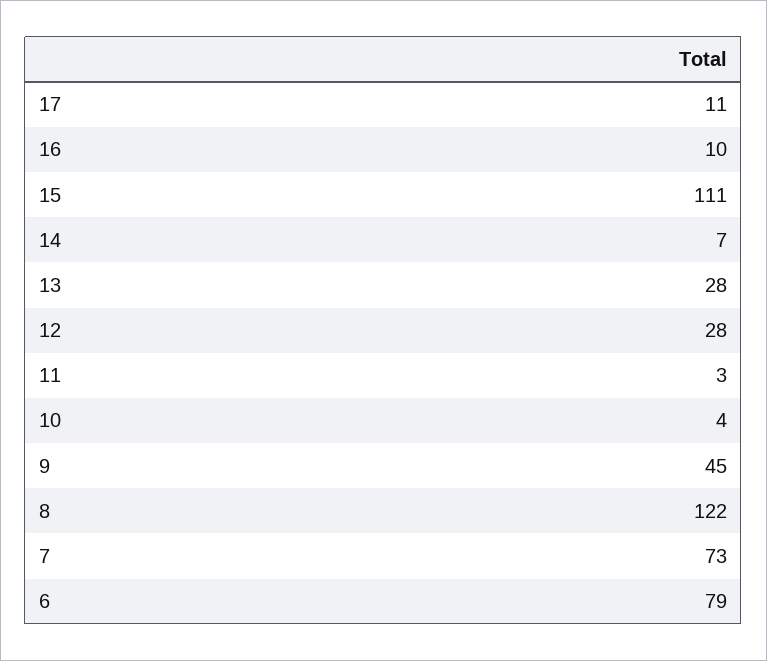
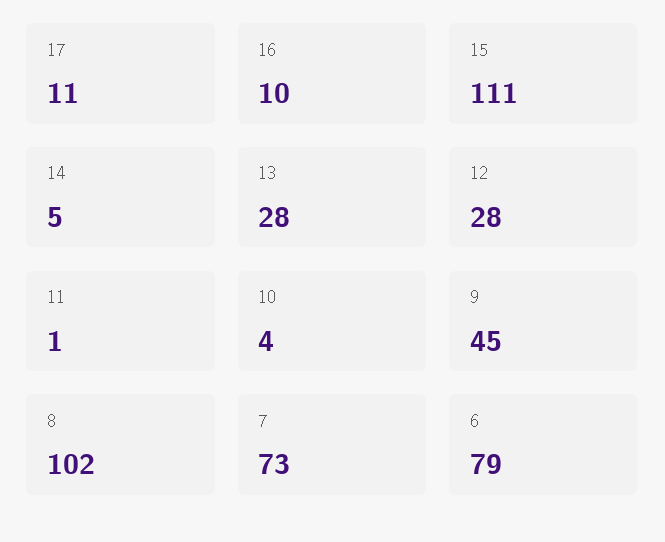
  {
    "17": 11,
    "16": 10,
    "15": 111,
-   "14": 7,
+   "14": 5,
    "13": 28,
    "12": 28,
-   "11": 3,
+   "11": 1,
    "10": 4,
    "9": 45,
-   "8": 122,
+   "8": 102,
    "7": 73,
    "6": 79
  }

